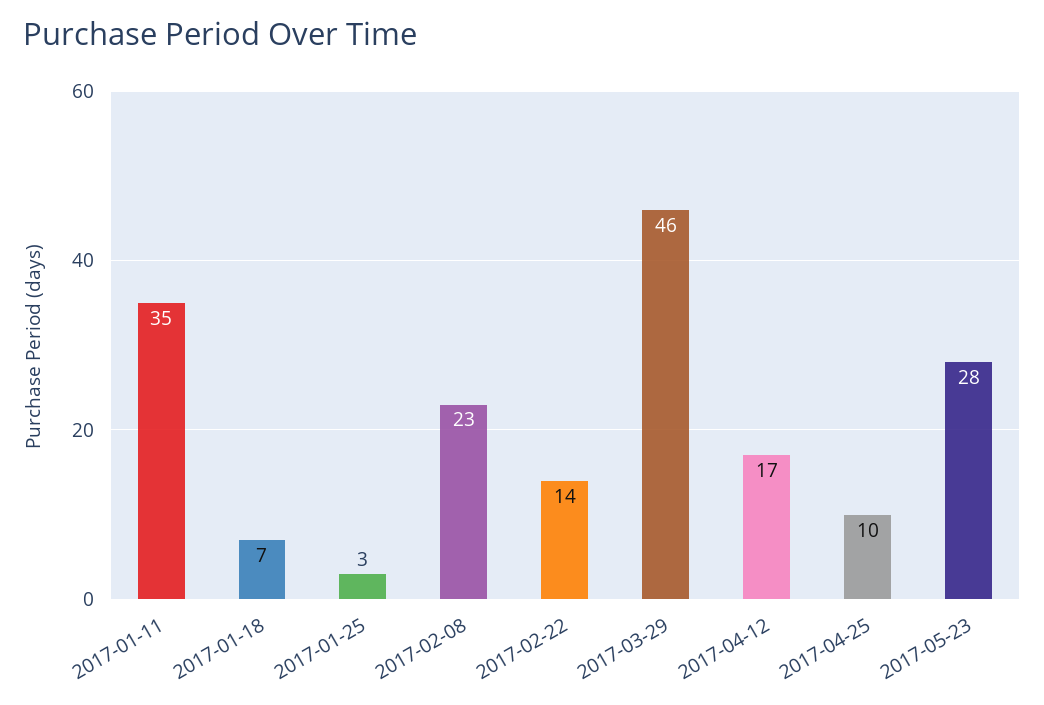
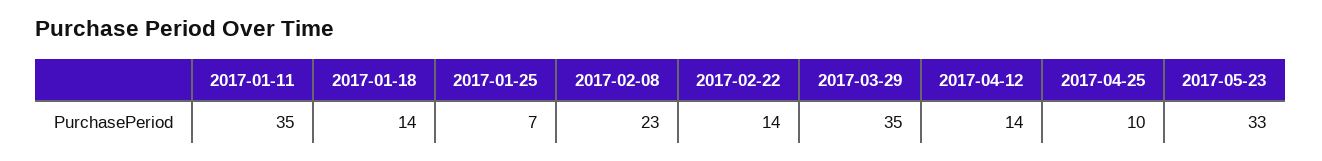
  {
    "2017-01-11": 35,
-   "2017-01-18": 7,
+   "2017-01-18": 14,
-   "2017-01-25": 3,
+   "2017-01-25": 7,
    "2017-02-08": 23,
    "2017-02-22": 14,
-   "2017-03-29": 46,
+   "2017-03-29": 35,
-   "2017-04-12": 17,
+   "2017-04-12": 14,
    "2017-04-25": 10,
-   "2017-05-23": 28
+   "2017-05-23": 33
  }

